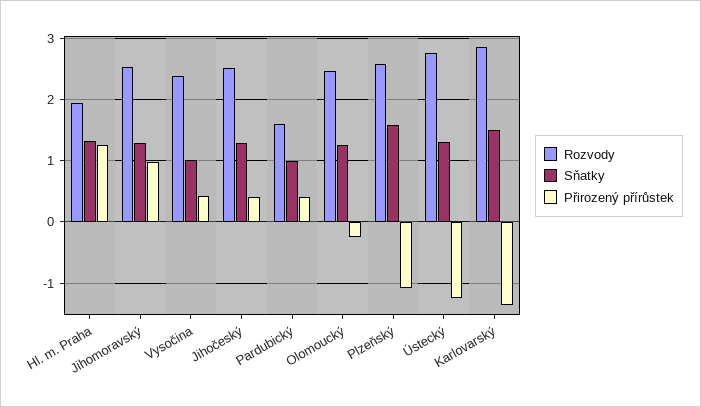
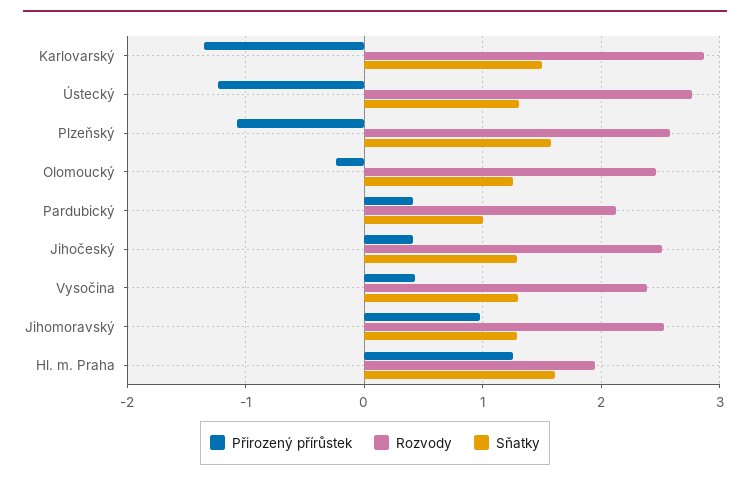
  {
    "Rozvody": {
      "Hl. m. Praha": 1.9,
      "Jihomoravský": 2.5,
      "Vysočina": 2.4,
      "Jihočeský": 2.5,
-     "Pardubický": 1.6,
+     "Pardubický": 2.1,
      "Olomoucký": 2.5,
      "Plzeňský": 2.6,
      "Ústecký": 2.8,
      "Karlovarský": 2.9
    },
    "Sňatky": {
-     "Hl. m. Praha": 1.3,
+     "Hl. m. Praha": 1.6,
      "Jihomoravský": 1.3,
-     "Vysočina": 1,
+     "Vysočina": 1.3,
      "Jihočeský": 1.3,
      "Pardubický": 1,
      "Olomoucký": 1.3,
      "Plzeňský": 1.6,
      "Ústecký": 1.3,
      "Karlovarský": 1.5
    },
    "Přirozený přírůstek": {
      "Hl. m. Praha": 1.3,
      "Jihomoravský": 1,
      "Vysočina": 0.4,
      "Jihočeský": 0.4,
      "Pardubický": 0.4,
      "Olomoucký": -0.2,
      "Plzeňský": -1.1,
      "Ústecký": -1.2,
      "Karlovarský": -1.4
    }
  }

